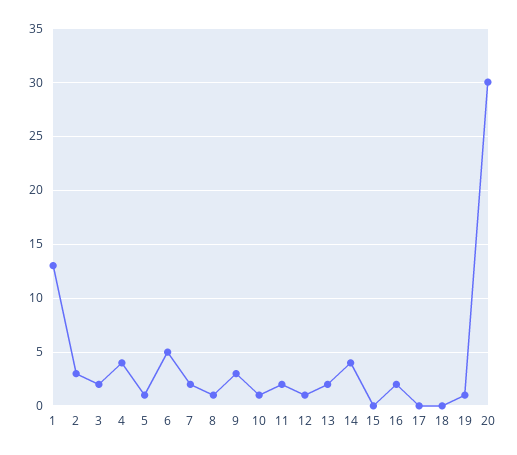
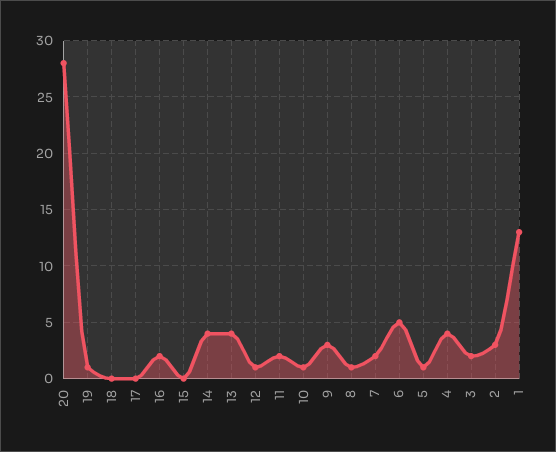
  {
    "1": 13,
    "2": 3,
    "3": 2,
    "4": 4,
    "5": 1,
    "6": 5,
    "7": 2,
    "8": 1,
    "9": 3,
    "10": 1,
    "11": 2,
    "12": 1,
-   "13": 2,
+   "13": 4,
    "14": 4,
    "15": 0,
    "16": 2,
    "17": 0,
    "18": 0,
    "19": 1,
-   "20": 30
+   "20": 28
  }

